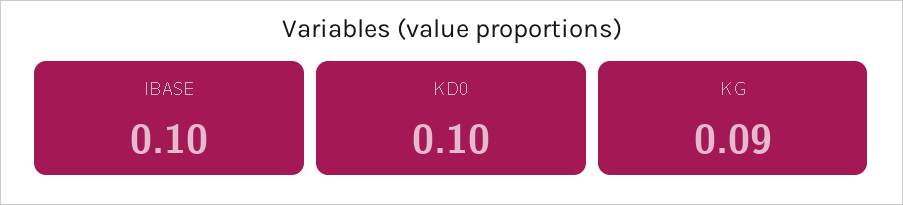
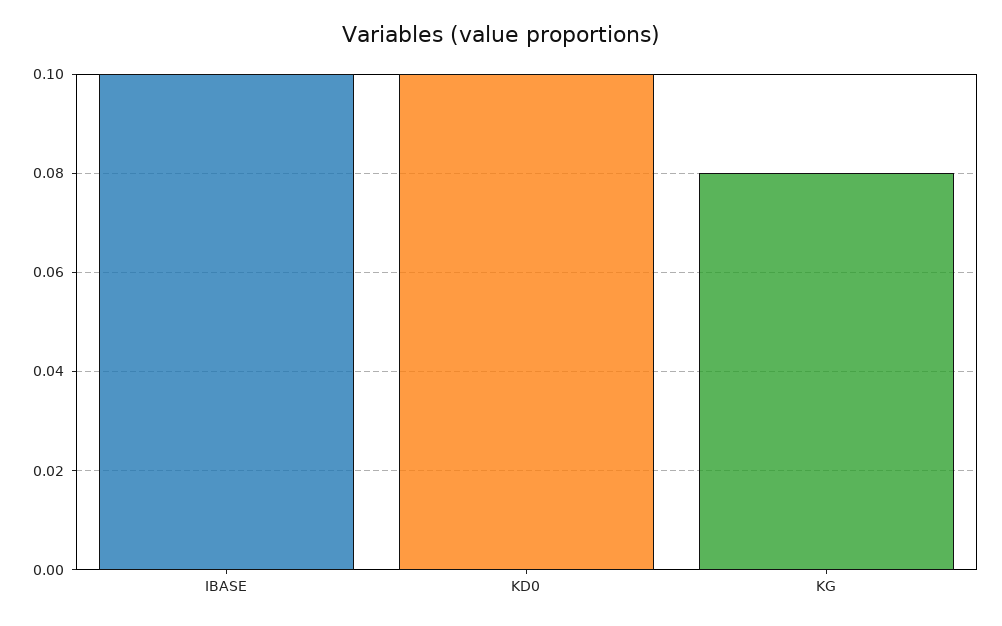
  {
    "IBASE": 0.1,
    "KD0": 0.1,
-   "KG": 0.09
+   "KG": 0.08
  }

